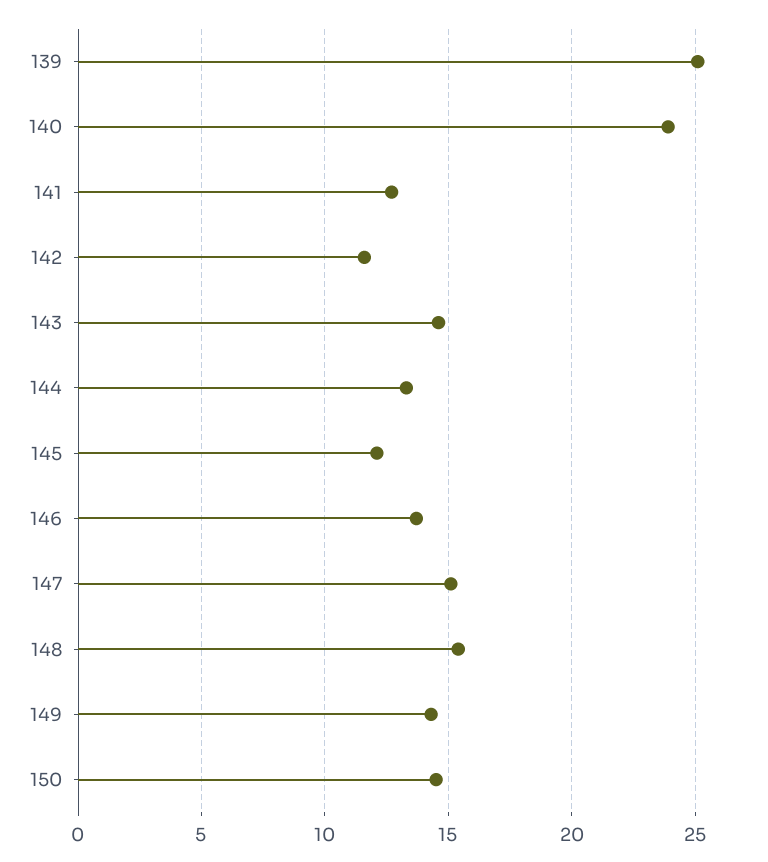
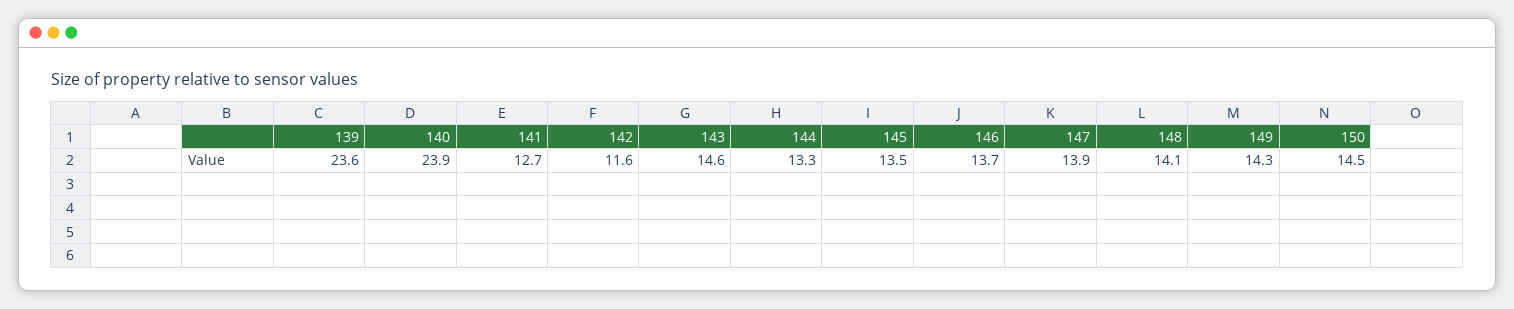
  {
-   "139": 25,
+   "139": 23.6,
    "140": 23.9,
    "141": 12.7,
    "142": 11.6,
    "143": 14.6,
    "144": 13.3,
-   "145": 12,
+   "145": 13.5,
    "146": 13.7,
-   "147": 15,
+   "147": 13.9,
-   "148": 15.5,
+   "148": 14.1,
    "149": 14.3,
    "150": 14.5
  }

